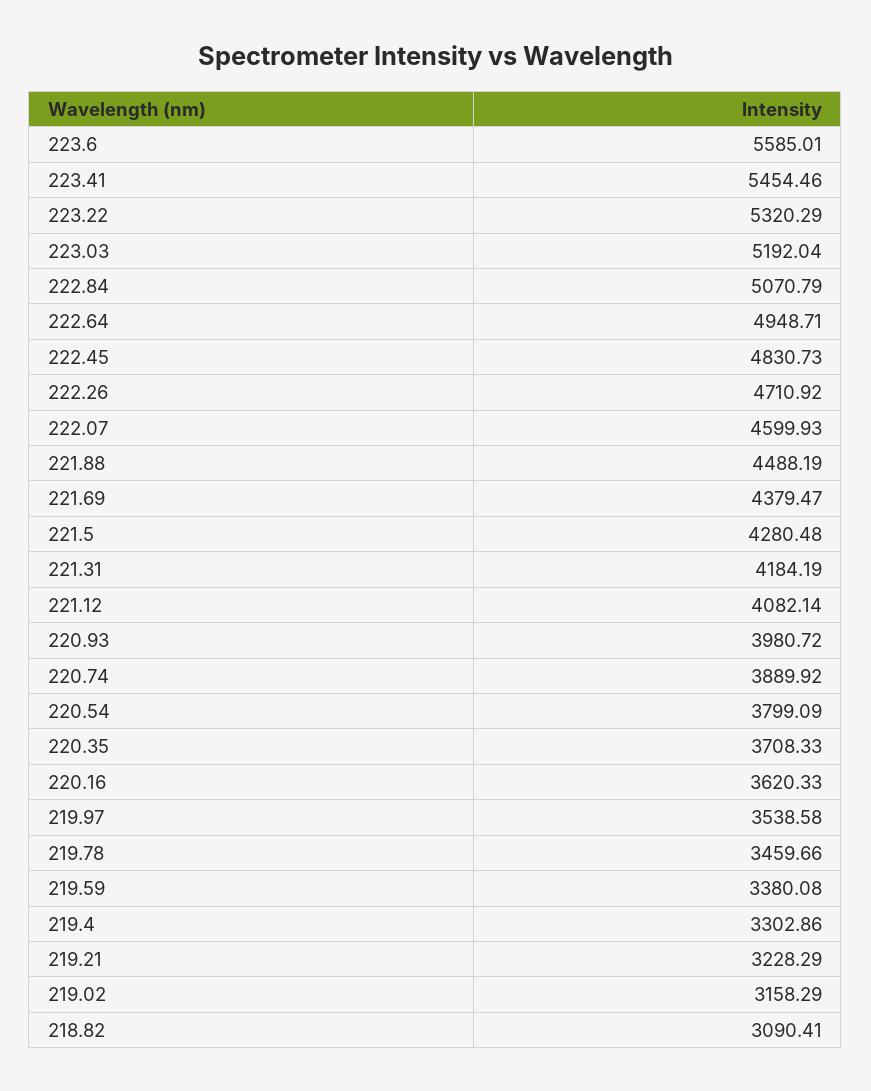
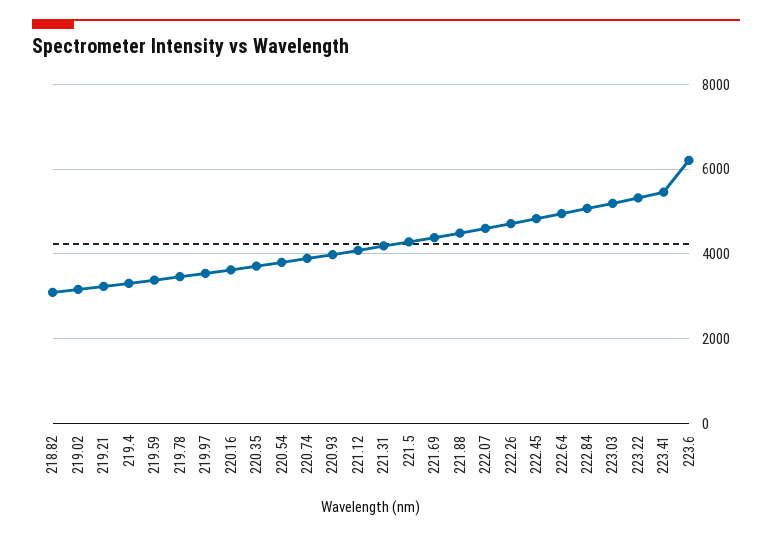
  {
-   "223.6": 5585.01,
+   "223.6": 6200,
    "223.41": 5454.46,
    "223.22": 5320.29,
    "223.03": 5192.04,
    "222.84": 5070.79,
    "222.64": 4948.71,
    "222.45": 4830.73,
    "222.26": 4710.92,
    "222.07": 4599.93,
    "221.88": 4488.19,
    "221.69": 4379.47,
    "221.5": 4280.48,
    "221.31": 4184.19,
    "221.12": 4082.14,
    "220.93": 3980.72,
    "220.74": 3889.92,
    "220.54": 3799.09,
    "220.35": 3708.33,
    "220.16": 3620.33,
    "219.97": 3538.58,
    "219.78": 3459.66,
    "219.59": 3380.08,
    "219.4": 3302.86,
    "219.21": 3228.29,
    "219.02": 3158.29,
    "218.82": 3090.41
  }

